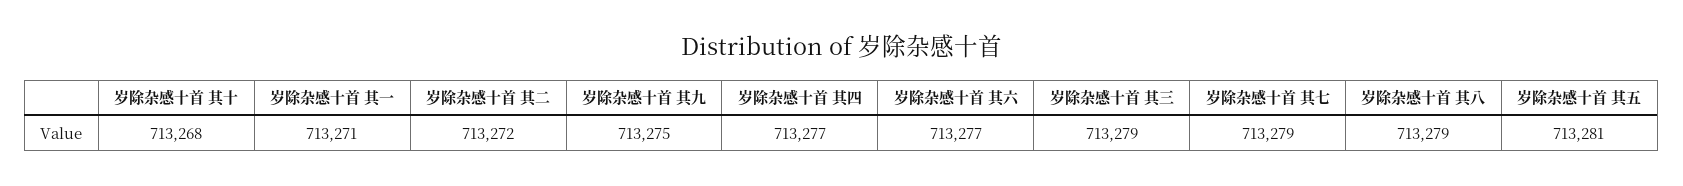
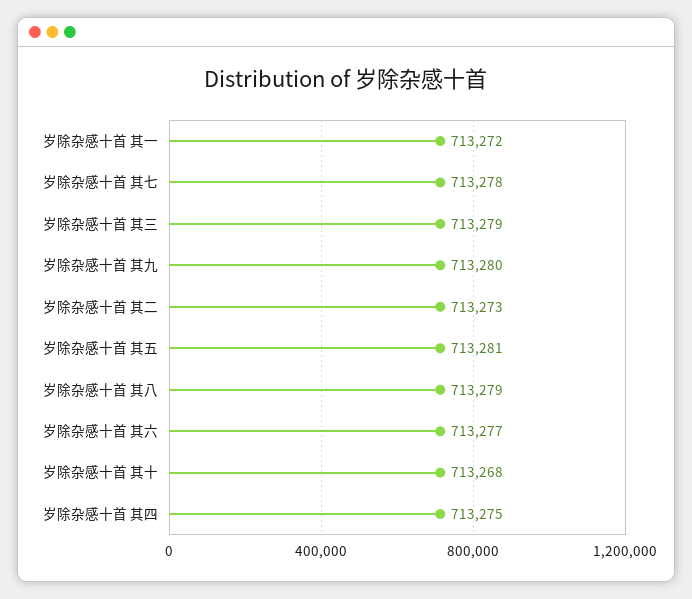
  {
    "岁除杂感十首 其十": 713268,
-   "岁除杂感十首 其一": 713271,
+   "岁除杂感十首 其一": 713272,
-   "岁除杂感十首 其二": 713272,
+   "岁除杂感十首 其二": 713273,
-   "岁除杂感十首 其九": 713275,
+   "岁除杂感十首 其九": 713280,
-   "岁除杂感十首 其四": 713277,
+   "岁除杂感十首 其四": 713275,
    "岁除杂感十首 其六": 713277,
    "岁除杂感十首 其三": 713279,
-   "岁除杂感十首 其七": 713279,
+   "岁除杂感十首 其七": 713278,
    "岁除杂感十首 其八": 713279,
    "岁除杂感十首 其五": 713281
  }

